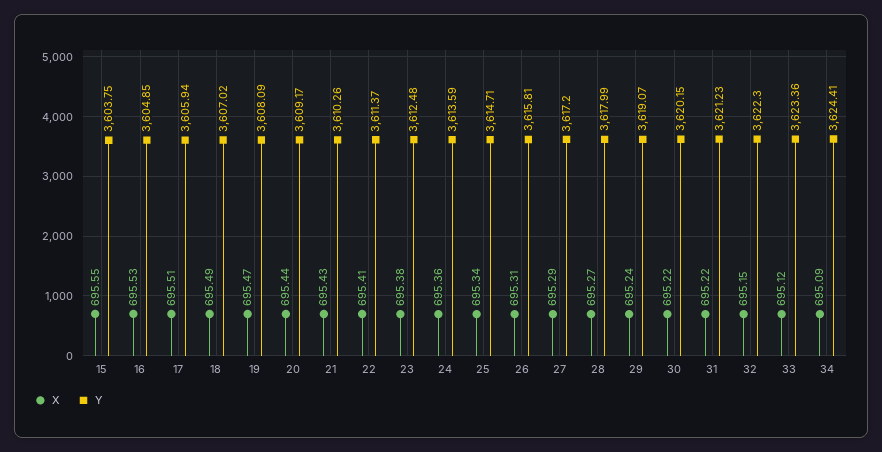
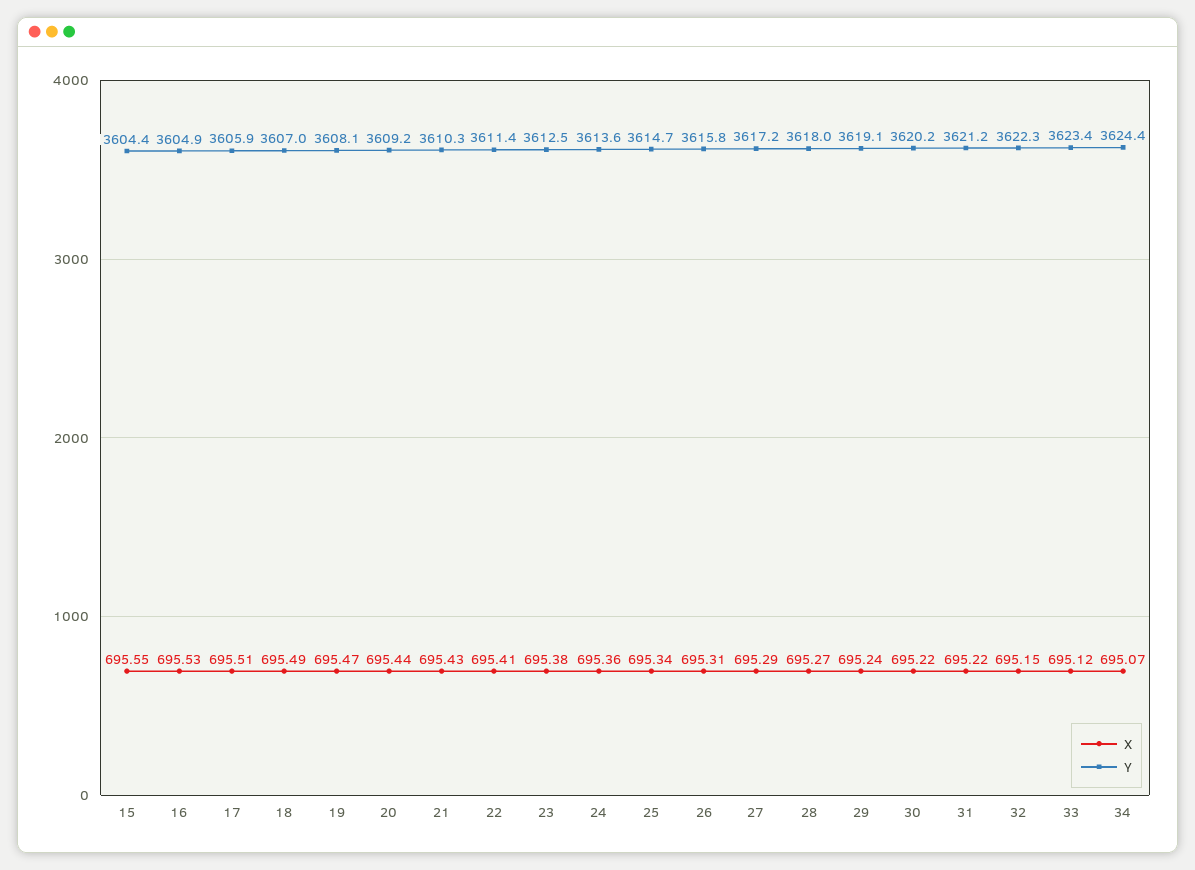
  {
    "X": {
      "15": 695.55,
      "16": 695.53,
      "17": 695.51,
      "18": 695.49,
      "19": 695.47,
      "20": 695.44,
      "21": 695.43,
      "22": 695.41,
      "23": 695.38,
      "24": 695.36,
      "25": 695.34,
      "26": 695.31,
      "27": 695.29,
      "28": 695.27,
      "29": 695.24,
      "30": 695.22,
      "31": 695.22,
      "32": 695.15,
      "33": 695.12,
-     "34": 695.09
+     "34": 695.07
    },
    "Y": {
-     "15": 3603.75,
+     "15": 3604.4,
      "16": 3604.85,
      "17": 3605.94,
      "18": 3607.02,
      "19": 3608.09,
      "20": 3609.17,
      "21": 3610.26,
      "22": 3611.37,
      "23": 3612.48,
      "24": 3613.59,
      "25": 3614.71,
      "26": 3615.81,
      "27": 3617.2,
      "28": 3617.99,
      "29": 3619.07,
      "30": 3620.15,
      "31": 3621.23,
      "32": 3622.3,
      "33": 3623.36,
      "34": 3624.41
    }
  }

